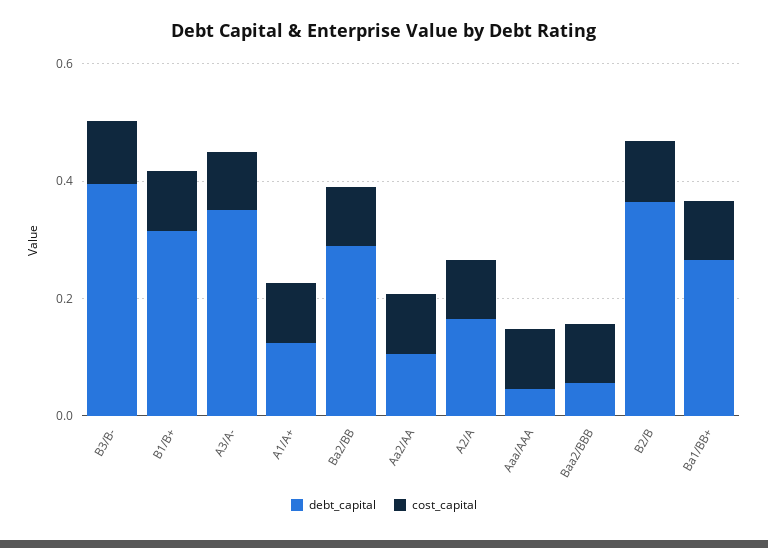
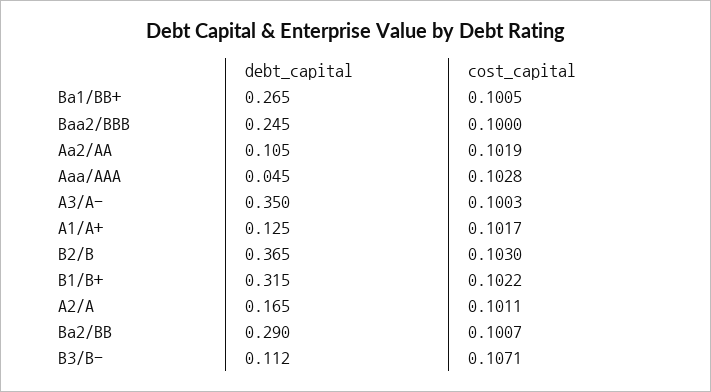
  {
    "debt_capital": {
-     "B3/B-": 0.4,
+     "B3/B-": 0.112,
      "B1/B+": 0.315,
      "A3/A-": 0.35,
      "A1/A+": 0.125,
      "Ba2/BB": 0.29,
      "Aa2/AA": 0.105,
      "A2/A": 0.165,
      "Aaa/AAA": 0.045,
-     "Baa2/BBB": 0.05,
+     "Baa2/BBB": 0.245,
      "B2/B": 0.365,
      "Ba1/BB+": 0.265
    },
    "cost_capital": {
      "B3/B-": 0.1071,
      "B1/B+": 0.1022,
      "A3/A-": 0.1003,
      "A1/A+": 0.1017,
      "Ba2/BB": 0.1007,
      "Aa2/AA": 0.1019,
      "A2/A": 0.1011,
      "Aaa/AAA": 0.1028,
      "Baa2/BBB": 0.1,
      "B2/B": 0.103,
      "Ba1/BB+": 0.1005
    }
  }

